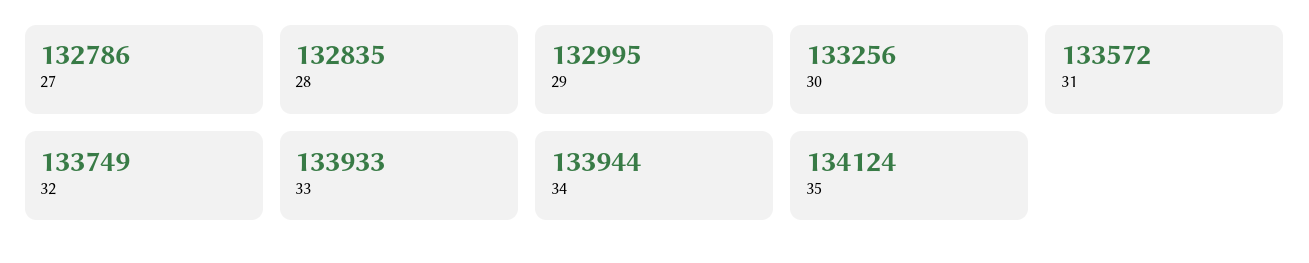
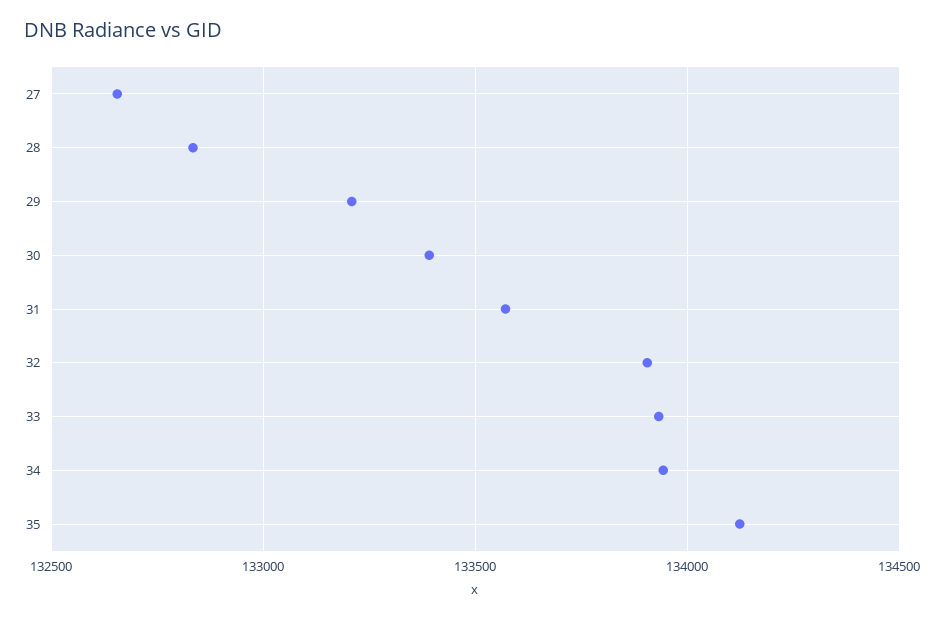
  {
-   "27": 132786,
+   "27": 132650,
    "28": 132835,
-   "29": 132995,
+   "29": 133200,
-   "30": 133256,
+   "30": 133400,
    "31": 133572,
-   "32": 133749,
+   "32": 133900,
    "33": 133933,
    "34": 133944,
    "35": 134124
  }

